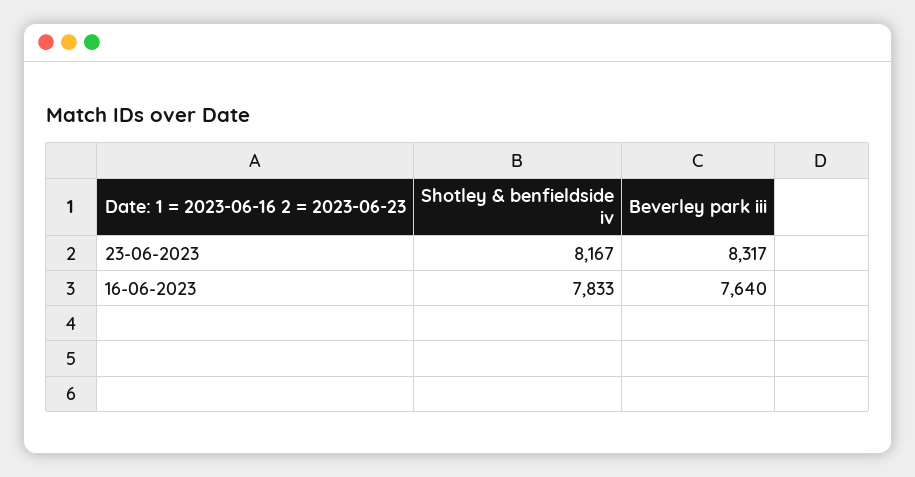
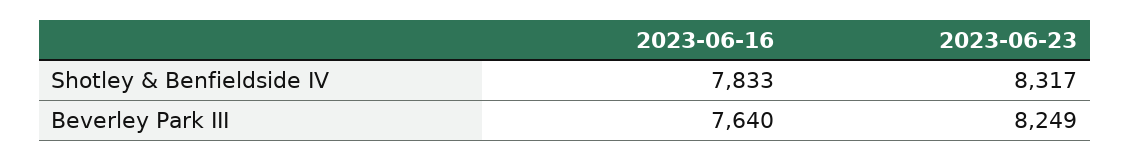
  {
    "Shotley & benfieldside iv": {
-     "23-06-2023": 8167,
+     "23-06-2023": 8317,
      "16-06-2023": 7833
    },
    "Beverley park iii": {
-     "23-06-2023": 8317,
+     "23-06-2023": 8249,
      "16-06-2023": 7640
    }
  }

